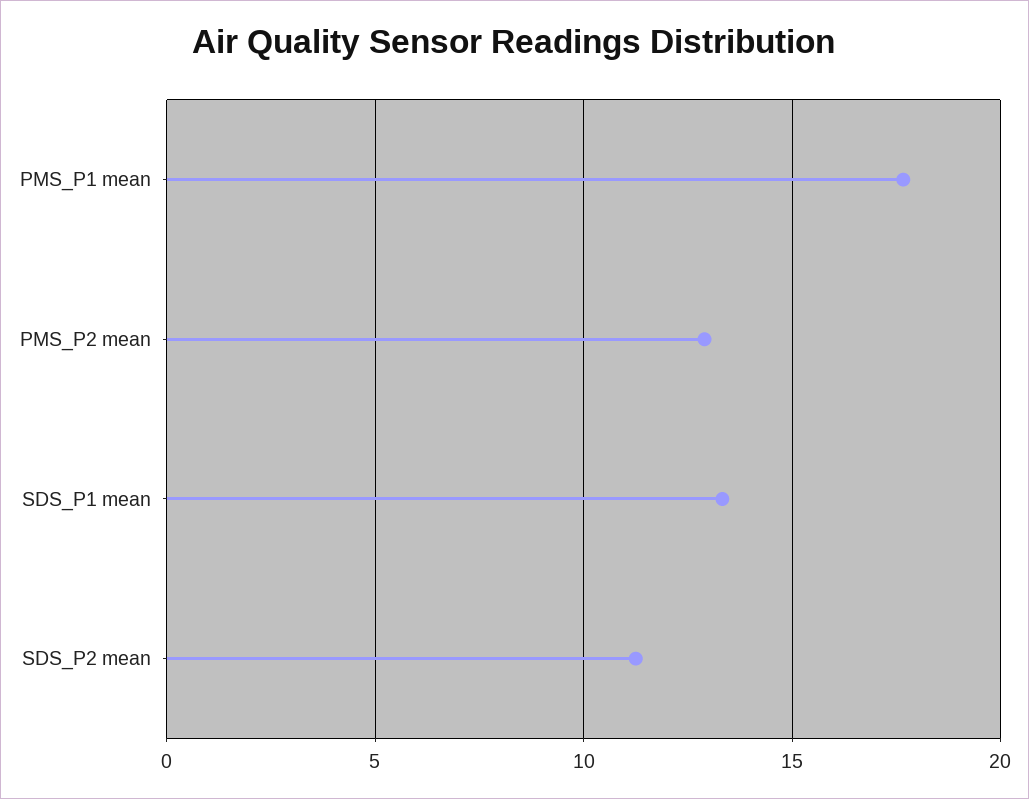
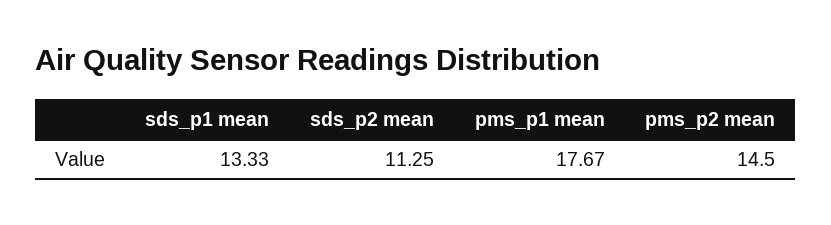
  {
    "PMS_P1 mean": 17.67,
-   "PMS_P2 mean": 13,
+   "PMS_P2 mean": 14.5,
    "SDS_P1 mean": 13.33,
    "SDS_P2 mean": 11.25
  }

